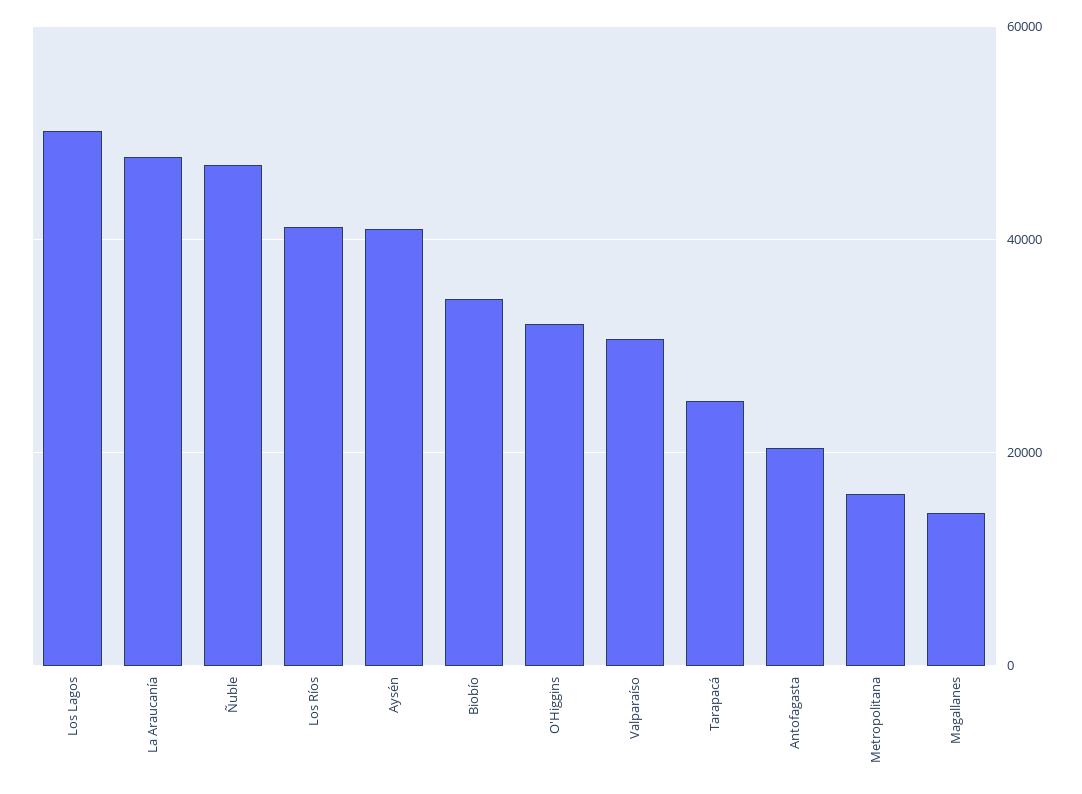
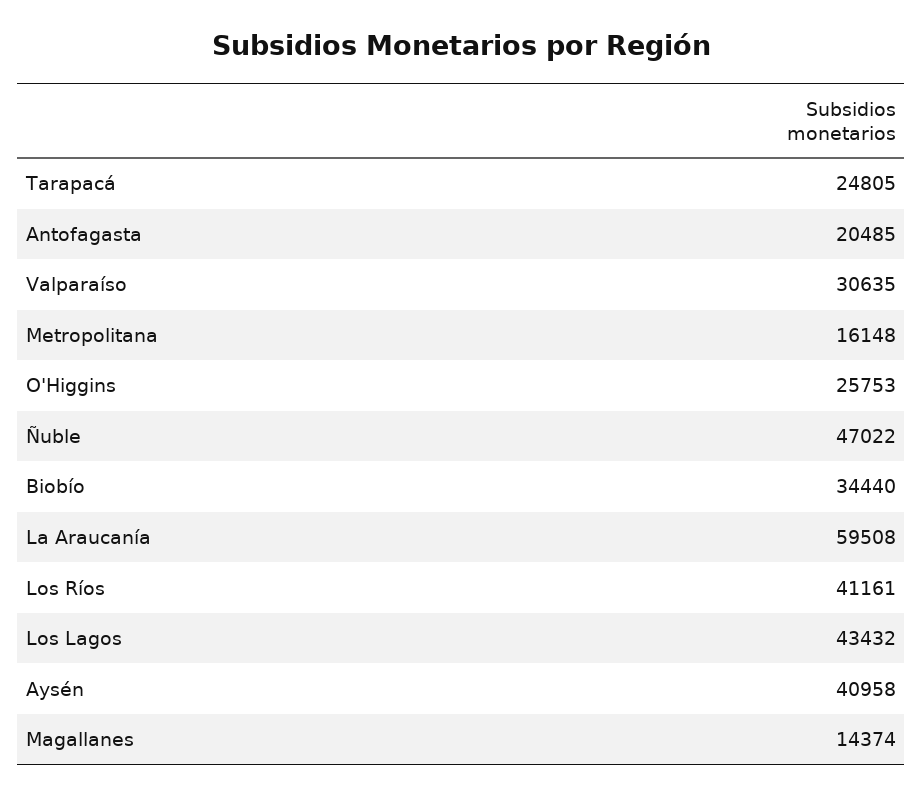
  {
-   "Los Lagos": 50000,
+   "Los Lagos": 43432,
-   "La Araucanía": 48000,
+   "La Araucanía": 59508,
    "Ñuble": 47022,
    "Los Ríos": 41161,
    "Aysén": 40958,
    "Biobío": 34440,
-   "O'Higgins": 32000,
+   "O'Higgins": 25753,
    "Valparaíso": 30635,
    "Tarapacá": 24805,
    "Antofagasta": 20485,
    "Metropolitana": 16148,
    "Magallanes": 14374
  }

